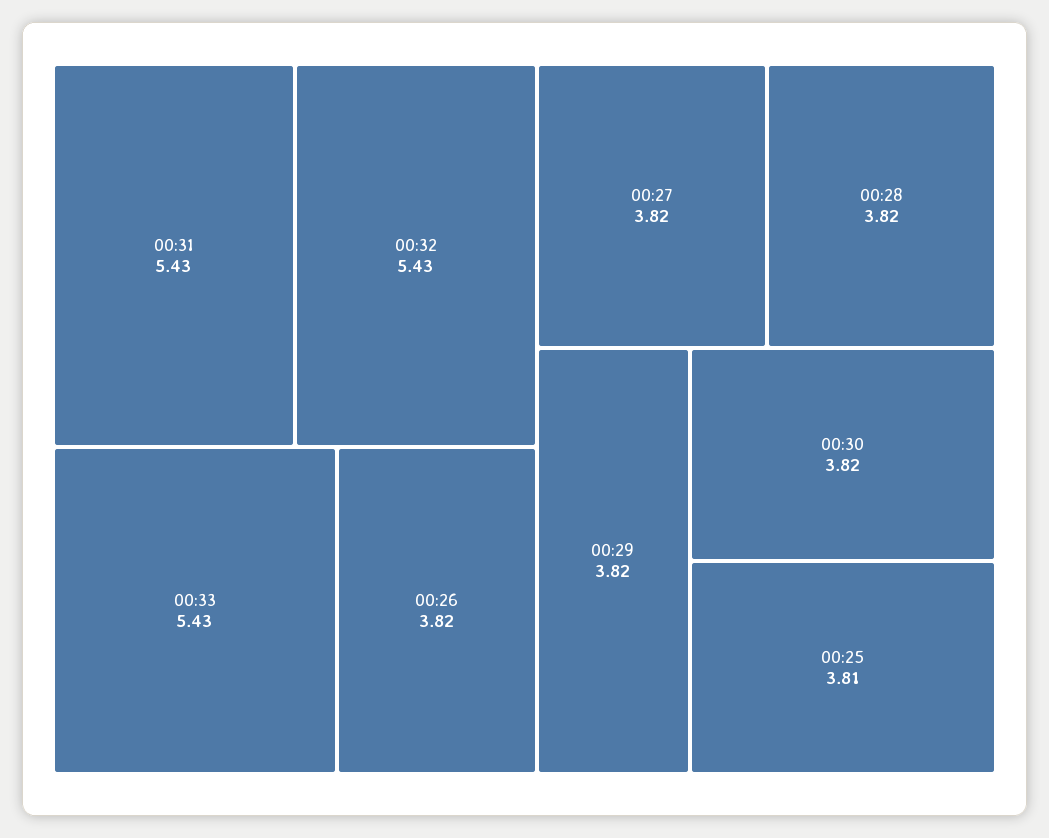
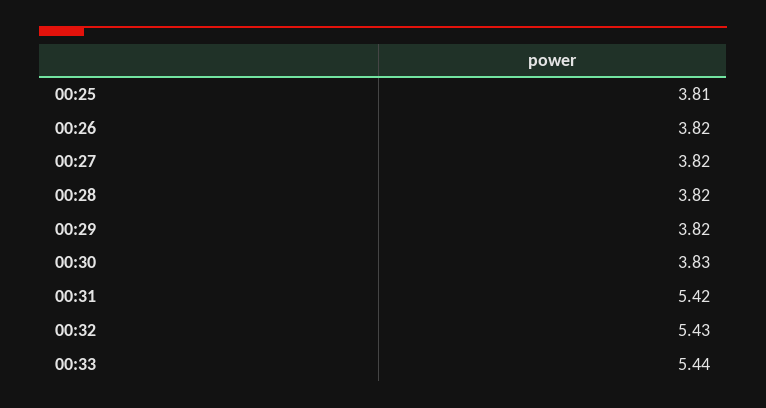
  {
-   "00:31": 5.43,
+   "00:31": 5.42,
    "00:32": 5.43,
-   "00:33": 5.43,
+   "00:33": 5.44,
    "00:26": 3.82,
    "00:27": 3.82,
    "00:28": 3.82,
    "00:29": 3.82,
-   "00:30": 3.82,
+   "00:30": 3.83,
    "00:25": 3.81
  }

